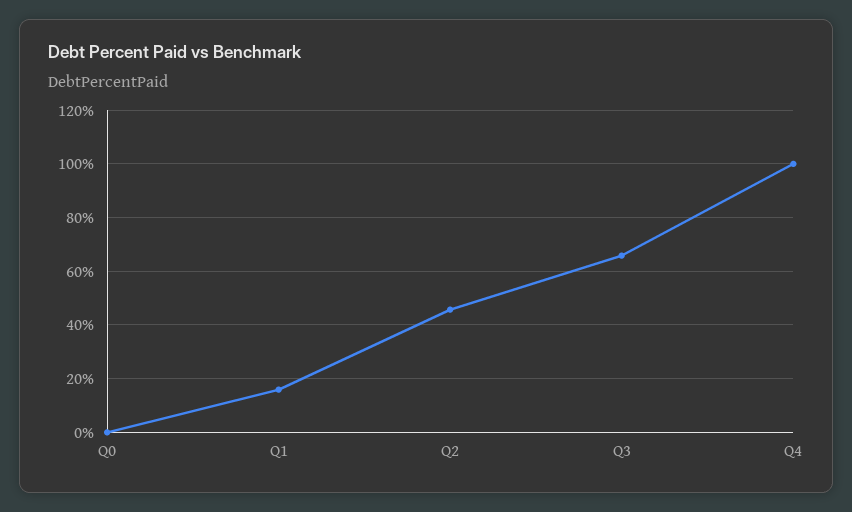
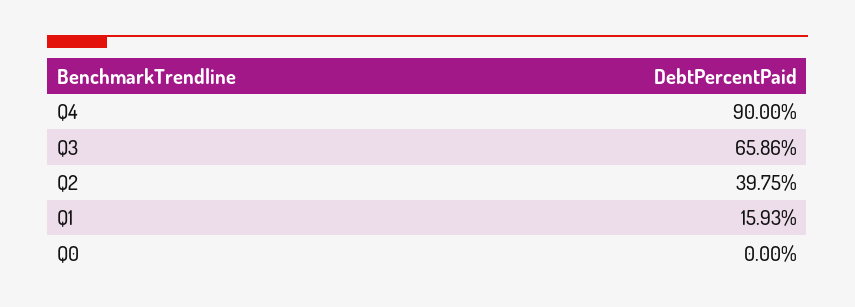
  {
    "Q0": 0,
    "Q1": 15.93,
-   "Q2": 45,
+   "Q2": 39.75,
    "Q3": 65.86,
-   "Q4": 100
+   "Q4": 90
  }

